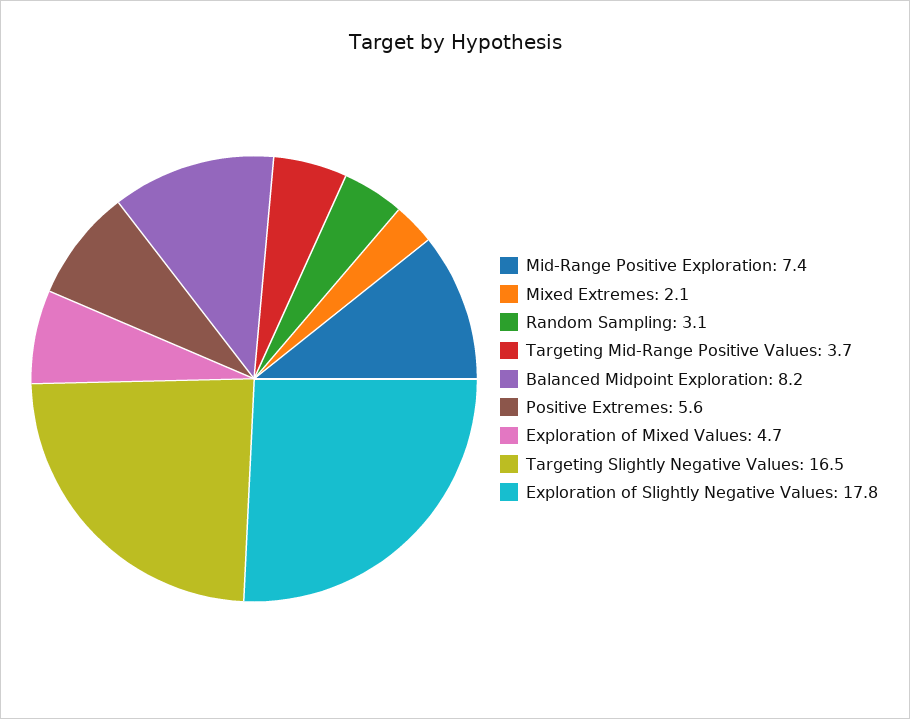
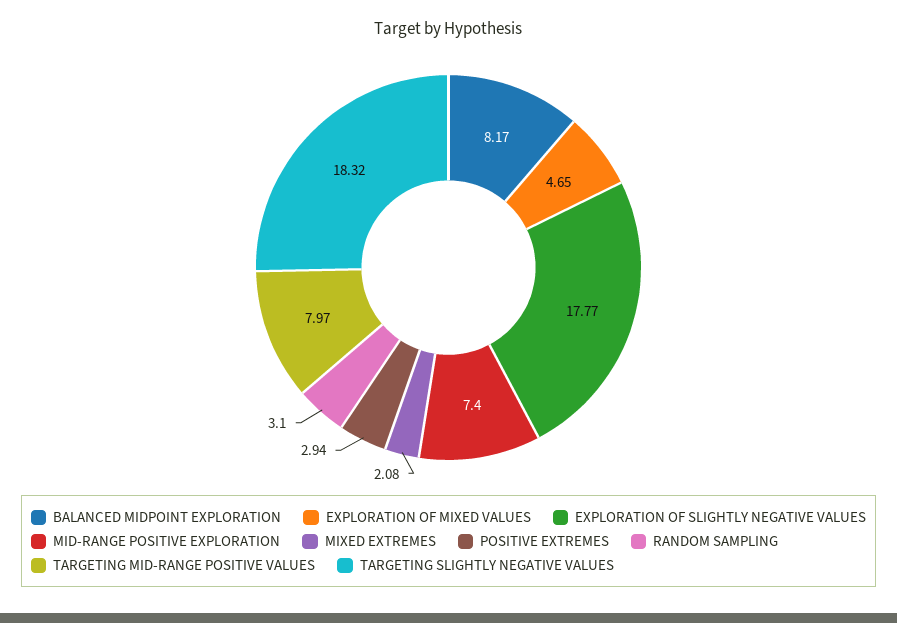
  {
    "Mid-Range Positive Exploration": 7.4,
    "Mixed Extremes": 2.08,
    "Random Sampling": 3.1,
-   "Targeting Mid-Range Positive Values": 3.7,
+   "Targeting Mid-Range Positive Values": 7.97,
    "Balanced Midpoint Exploration": 8.17,
-   "Positive Extremes": 5.6,
+   "Positive Extremes": 2.94,
    "Exploration of Mixed Values": 4.65,
-   "Targeting Slightly Negative Values": 16.5,
+   "Targeting Slightly Negative Values": 18.32,
    "Exploration of Slightly Negative Values": 17.77
  }

